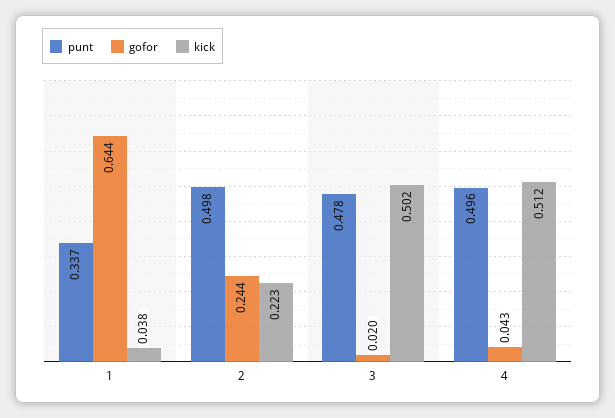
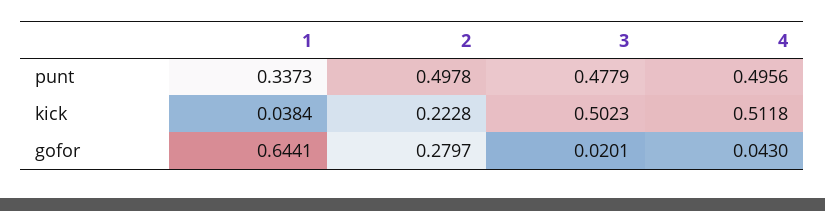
  {
    "punt": {
      "1": 0.3373,
      "2": 0.4978,
      "3": 0.4779,
      "4": 0.4956
    },
    "gofor": {
      "1": 0.6441,
-     "2": 0.244,
+     "2": 0.2797,
      "3": 0.0201,
      "4": 0.043
    },
    "kick": {
      "1": 0.0384,
      "2": 0.2228,
      "3": 0.5023,
      "4": 0.5118
    }
  }

